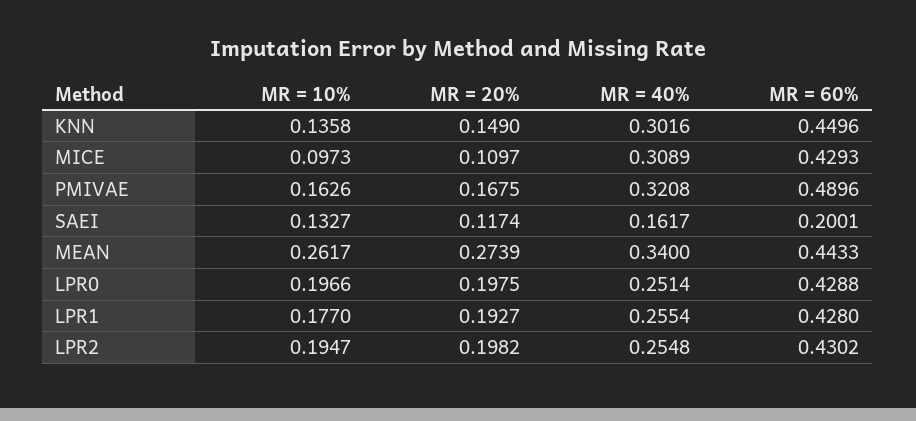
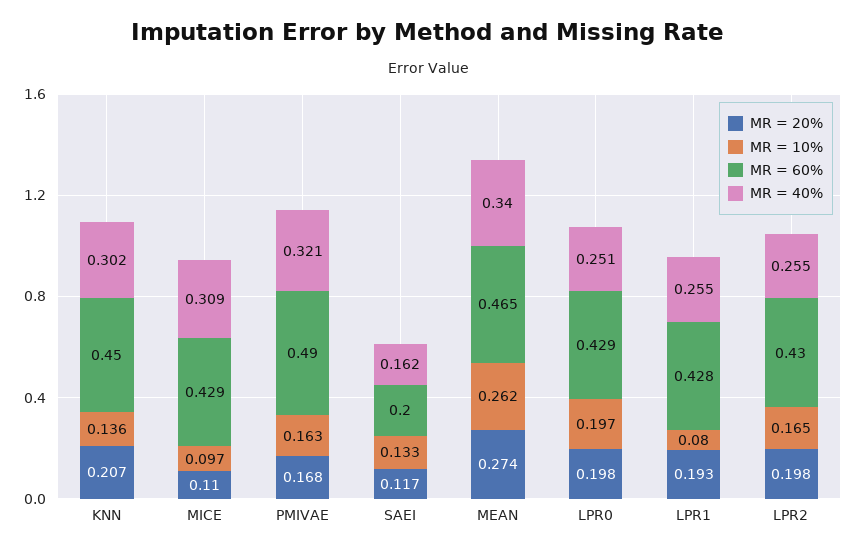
  {
    "MR = 10%": {
      "KNN": 0.1358,
      "MICE": 0.0973,
      "PMIVAE": 0.1626,
      "SAEI": 0.1327,
      "MEAN": 0.2617,
      "LPR0": 0.1966,
-     "LPR1": 0.177,
+     "LPR1": 0.08,
-     "LPR2": 0.1947
+     "LPR2": 0.165
    },
    "MR = 20%": {
-     "KNN": 0.149,
+     "KNN": 0.207,
      "MICE": 0.1097,
      "PMIVAE": 0.1675,
      "SAEI": 0.1174,
      "MEAN": 0.2739,
      "LPR0": 0.1975,
      "LPR1": 0.1927,
      "LPR2": 0.1982
    },
    "MR = 40%": {
      "KNN": 0.3016,
      "MICE": 0.3089,
      "PMIVAE": 0.3208,
      "SAEI": 0.1617,
      "MEAN": 0.34,
      "LPR0": 0.2514,
      "LPR1": 0.2554,
      "LPR2": 0.2548
    },
    "MR = 60%": {
      "KNN": 0.4496,
      "MICE": 0.4293,
      "PMIVAE": 0.4896,
      "SAEI": 0.2001,
-     "MEAN": 0.4433,
+     "MEAN": 0.465,
      "LPR0": 0.4288,
      "LPR1": 0.428,
      "LPR2": 0.4302
    }
  }

